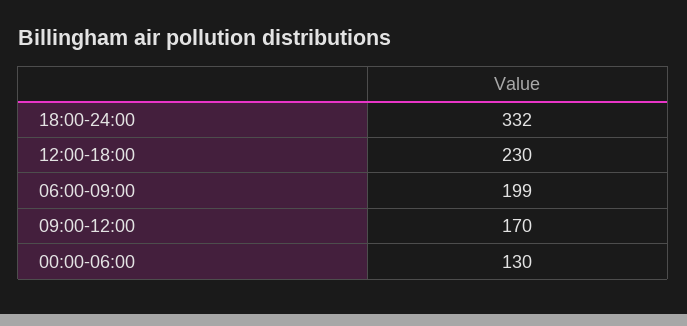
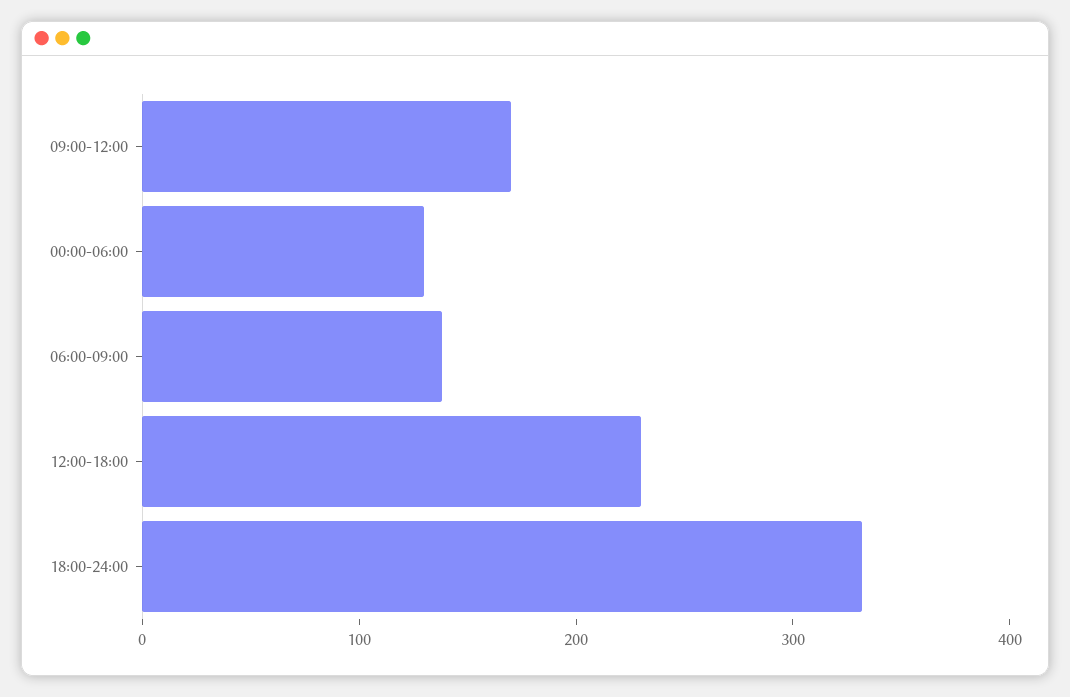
  {
    "18:00-24:00": 332,
    "12:00-18:00": 230,
-   "06:00-09:00": 199,
+   "06:00-09:00": 140,
    "09:00-12:00": 170,
    "00:00-06:00": 130
  }

